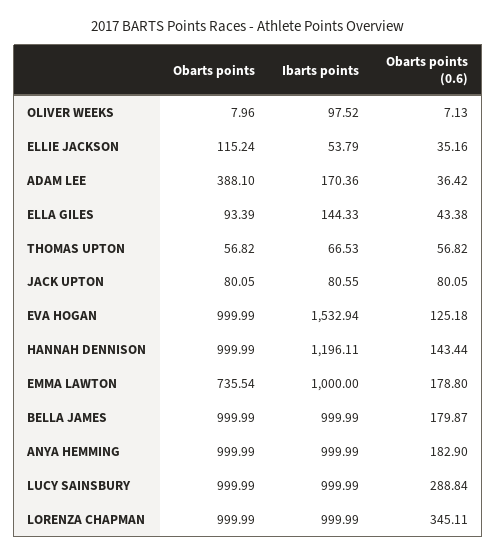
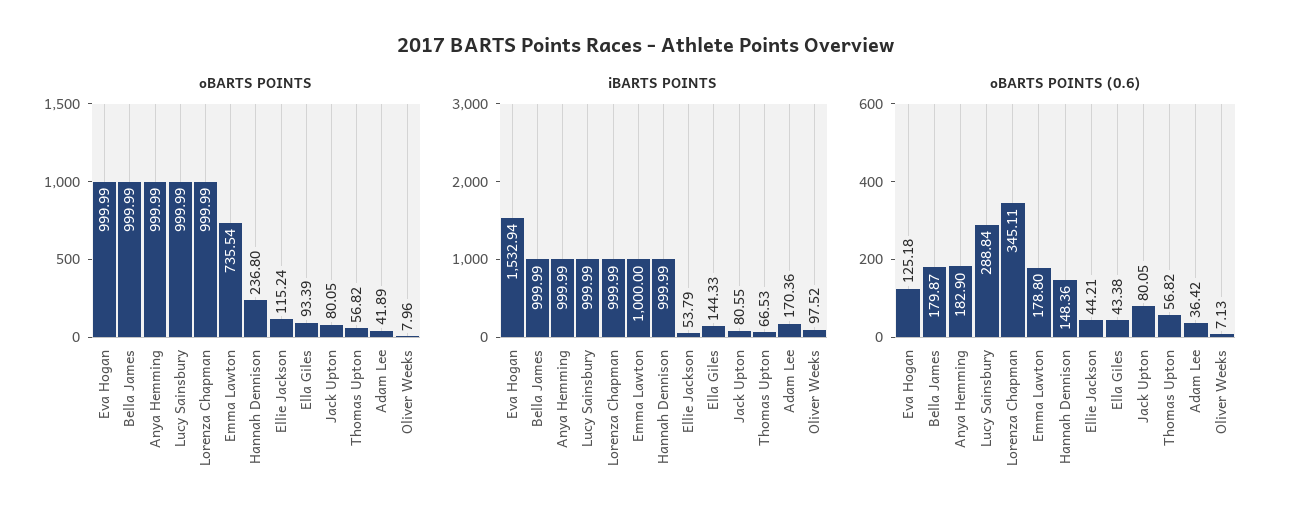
  {
    "Obarts points": {
      "OLIVER WEEKS": 7.96,
      "ELLIE JACKSON": 115.24,
-     "ADAM LEE": 388.1,
+     "ADAM LEE": 41.89,
      "ELLA GILES": 93.39,
      "THOMAS UPTON": 56.82,
      "JACK UPTON": 80.05,
      "EVA HOGAN": 999.99,
-     "HANNAH DENNISON": 999.99,
+     "HANNAH DENNISON": 236.8,
      "EMMA LAWTON": 735.54,
      "BELLA JAMES": 999.99,
      "ANYA HEMMING": 999.99,
      "LUCY SAINSBURY": 999.99,
      "LORENZA CHAPMAN": 999.99
    },
    "Ibarts points": {
      "OLIVER WEEKS": 97.52,
      "ELLIE JACKSON": 53.79,
      "ADAM LEE": 170.36,
      "ELLA GILES": 144.33,
      "THOMAS UPTON": 66.53,
      "JACK UPTON": 80.55,
      "EVA HOGAN": 1532.94,
-     "HANNAH DENNISON": 1196.11,
+     "HANNAH DENNISON": 999.99,
      "EMMA LAWTON": 1000,
      "BELLA JAMES": 999.99,
      "ANYA HEMMING": 999.99,
      "LUCY SAINSBURY": 999.99,
      "LORENZA CHAPMAN": 999.99
    },
    "Obarts points (0.6)": {
      "OLIVER WEEKS": 7.13,
-     "ELLIE JACKSON": 35.16,
+     "ELLIE JACKSON": 44.21,
      "ADAM LEE": 36.42,
      "ELLA GILES": 43.38,
      "THOMAS UPTON": 56.82,
      "JACK UPTON": 80.05,
      "EVA HOGAN": 125.18,
-     "HANNAH DENNISON": 143.44,
+     "HANNAH DENNISON": 148.36,
      "EMMA LAWTON": 178.8,
      "BELLA JAMES": 179.87,
      "ANYA HEMMING": 182.9,
      "LUCY SAINSBURY": 288.84,
      "LORENZA CHAPMAN": 345.11
    }
  }

